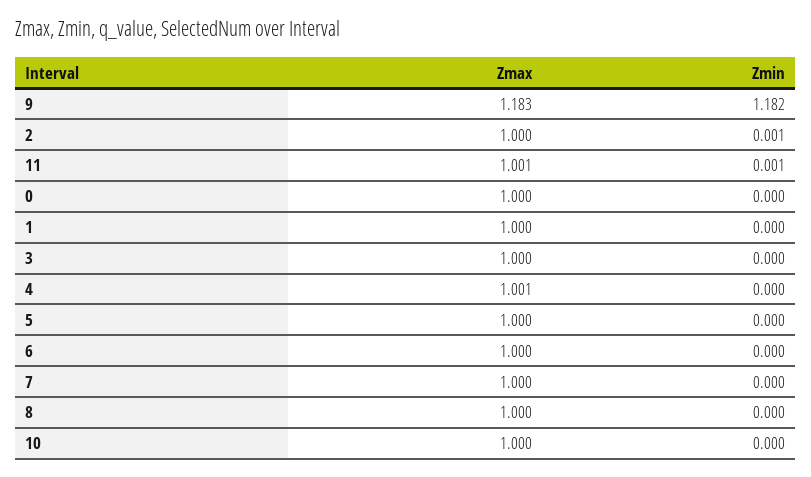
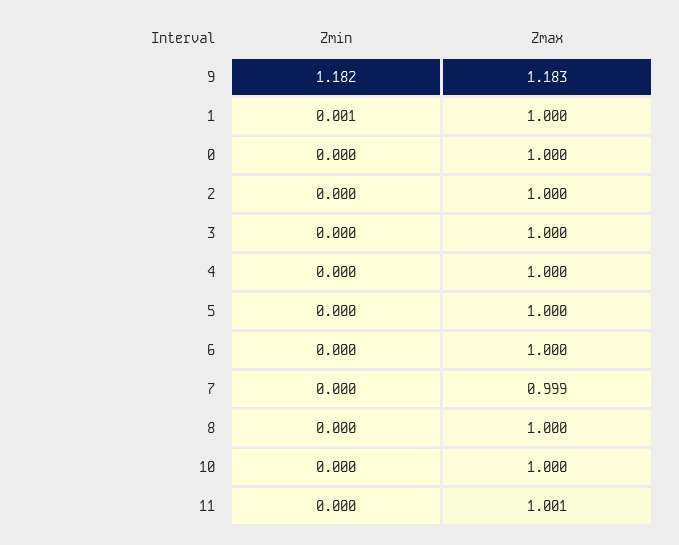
  {
    "Zmax": {
      "9": 1.183,
      "2": 1,
      "11": 1.001,
      "0": 1,
      "1": 1,
      "3": 1,
-     "4": 1.001,
+     "4": 1,
      "5": 1,
      "6": 1,
-     "7": 1,
+     "7": 0.999,
      "8": 1,
      "10": 1
    },
    "Zmin": {
      "9": 1.182,
-     "2": 0.001,
+     "2": 0,
-     "11": 0.001,
+     "11": 0,
      "0": 0,
-     "1": 0,
+     "1": 0.001,
      "3": 0,
      "4": 0,
      "5": 0,
      "6": 0,
      "7": 0,
      "8": 0,
      "10": 0
    }
  }

